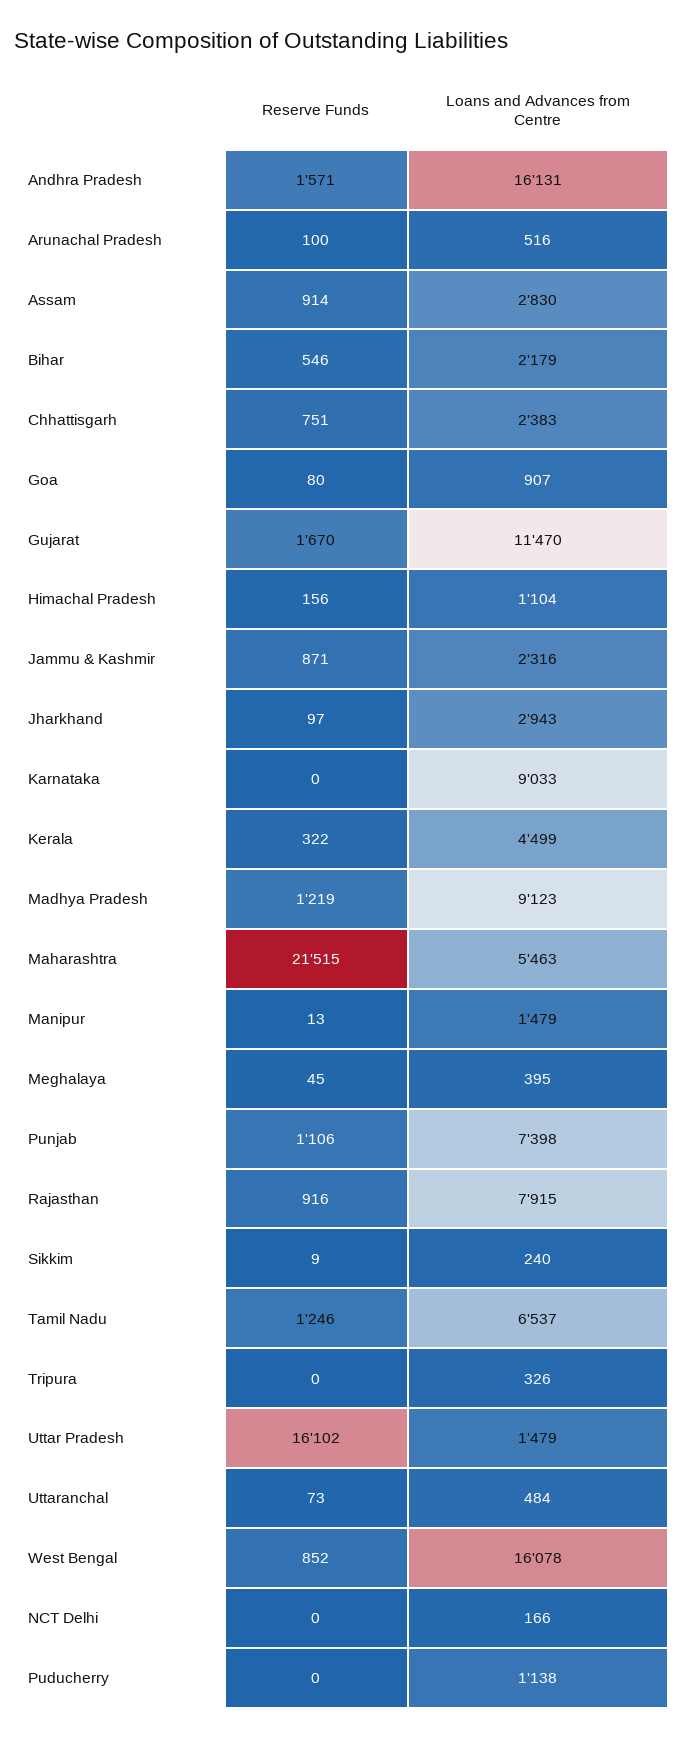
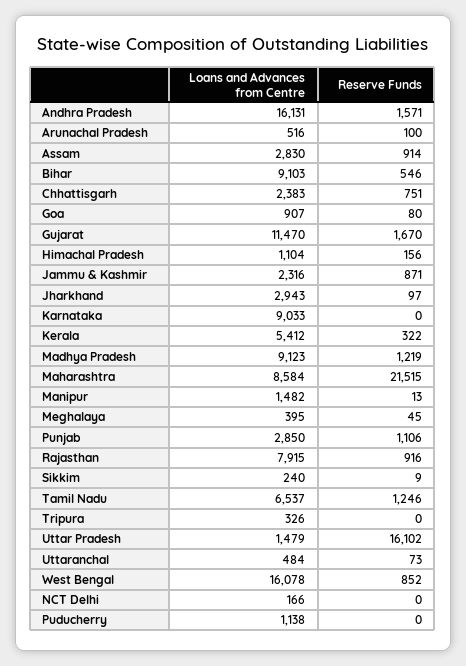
  {
    "Reserve Funds": {
      "Andhra Pradesh": 1571,
      "Arunachal Pradesh": 100,
      "Assam": 914,
      "Bihar": 546,
      "Chhattisgarh": 751,
      "Goa": 80,
      "Gujarat": 1670,
      "Himachal Pradesh": 156,
      "Jammu & Kashmir": 871,
      "Jharkhand": 97,
      "Karnataka": 0,
      "Kerala": 322,
      "Madhya Pradesh": 1219,
      "Maharashtra": 21515,
      "Manipur": 13,
      "Meghalaya": 45,
      "Punjab": 1106,
      "Rajasthan": 916,
      "Sikkim": 9,
      "Tamil Nadu": 1246,
      "Tripura": 0,
      "Uttar Pradesh": 16102,
      "Uttaranchal": 73,
      "West Bengal": 852,
      "NCT Delhi": 0,
      "Puducherry": 0
    },
    "Loans and Advances from Centre": {
      "Andhra Pradesh": 16131,
      "Arunachal Pradesh": 516,
      "Assam": 2830,
-     "Bihar": 2179,
+     "Bihar": 9103,
      "Chhattisgarh": 2383,
      "Goa": 907,
      "Gujarat": 11470,
      "Himachal Pradesh": 1104,
      "Jammu & Kashmir": 2316,
      "Jharkhand": 2943,
      "Karnataka": 9033,
-     "Kerala": 4499,
+     "Kerala": 5412,
      "Madhya Pradesh": 9123,
-     "Maharashtra": 5463,
+     "Maharashtra": 8584,
-     "Manipur": 1479,
+     "Manipur": 1482,
      "Meghalaya": 395,
-     "Punjab": 7398,
+     "Punjab": 2850,
      "Rajasthan": 7915,
      "Sikkim": 240,
      "Tamil Nadu": 6537,
      "Tripura": 326,
      "Uttar Pradesh": 1479,
      "Uttaranchal": 484,
      "West Bengal": 16078,
      "NCT Delhi": 166,
      "Puducherry": 1138
    }
  }

